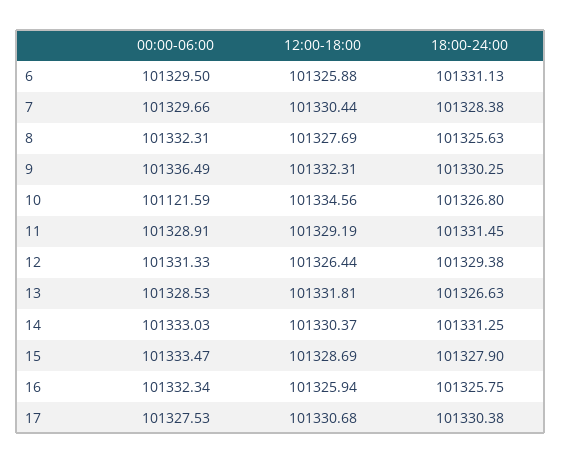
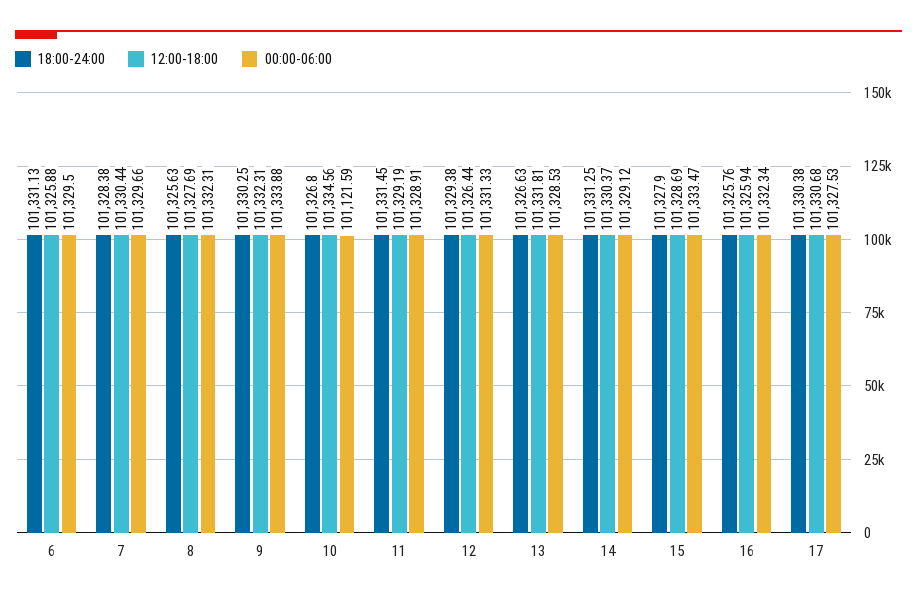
  {
    "00:00-06:00": {
      "6": 101329.5,
      "7": 101329.66,
      "8": 101332.31,
-     "9": 101336.49,
+     "9": 101333.88,
      "10": 101121.59,
      "11": 101328.91,
      "12": 101331.33,
      "13": 101328.53,
-     "14": 101333.03,
+     "14": 101329.12,
      "15": 101333.47,
      "16": 101332.34,
      "17": 101327.53
    },
    "12:00-18:00": {
      "6": 101325.88,
      "7": 101330.44,
      "8": 101327.69,
      "9": 101332.31,
      "10": 101334.56,
      "11": 101329.19,
      "12": 101326.44,
      "13": 101331.81,
      "14": 101330.37,
      "15": 101328.69,
      "16": 101325.94,
      "17": 101330.68
    },
    "18:00-24:00": {
      "6": 101331.13,
      "7": 101328.38,
      "8": 101325.63,
      "9": 101330.25,
      "10": 101326.8,
      "11": 101331.45,
      "12": 101329.38,
      "13": 101326.63,
      "14": 101331.25,
      "15": 101327.9,
-     "16": 101325.75,
+     "16": 101325.76,
      "17": 101330.38
    }
  }

